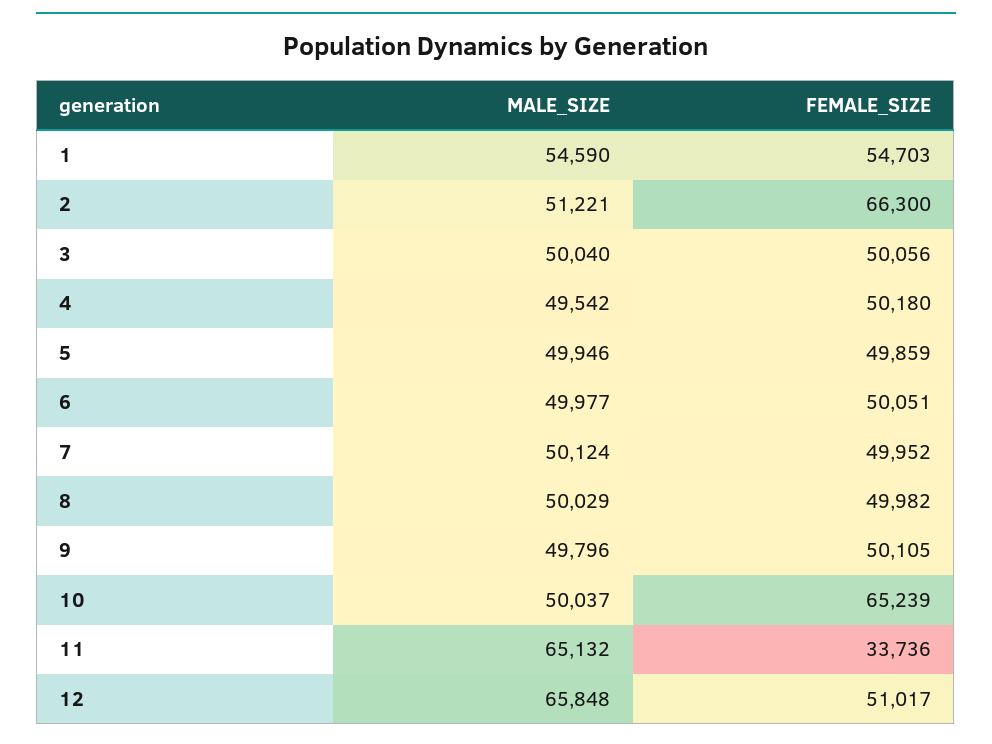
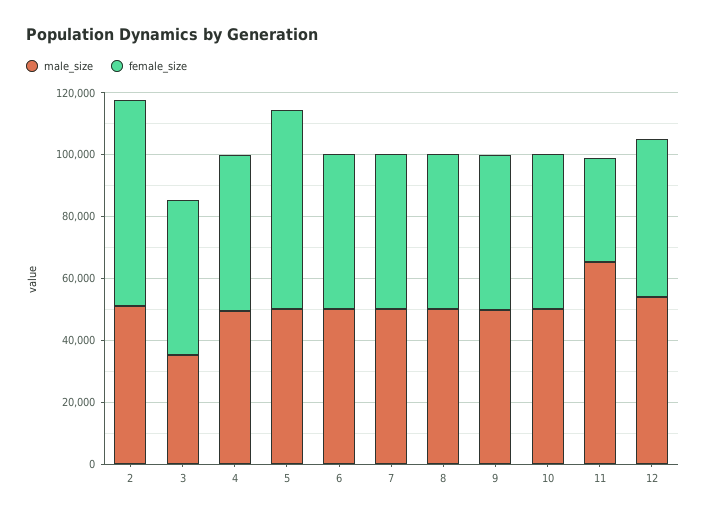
  {
    "MALE_SIZE": {
-     "1": 54590,
      "2": 51221,
-     "3": 50040,
+     "3": 35000,
      "4": 49542,
      "5": 49946,
      "6": 49977,
      "7": 50124,
      "8": 50029,
      "9": 49796,
      "10": 50037,
      "11": 65132,
-     "12": 65848
+     "12": 55000
    },
    "FEMALE_SIZE": {
-     "1": 54703,
      "2": 66300,
      "3": 50056,
      "4": 50180,
-     "5": 49859,
+     "5": 65000,
      "6": 50051,
      "7": 49952,
      "8": 49982,
      "9": 50105,
-     "10": 65239,
+     "10": 50000,
      "11": 33736,
      "12": 51017
    }
  }

